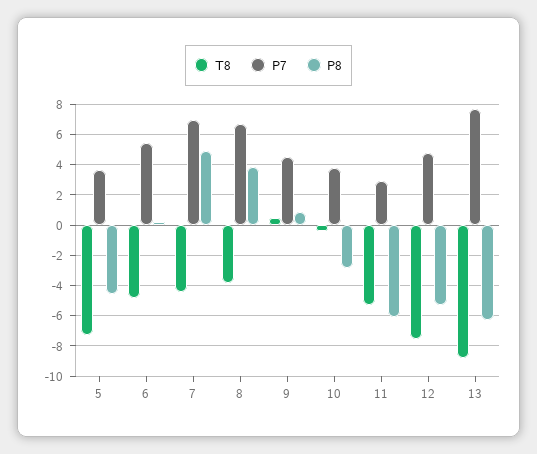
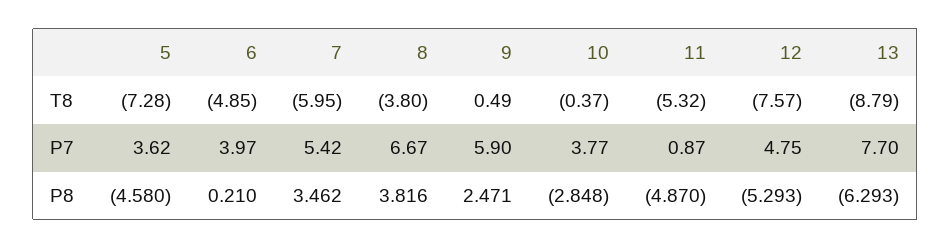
  {
    "T8": {
      "5": -7.28,
      "6": -4.85,
-     "7": -4.5,
+     "7": -5.95,
      "8": -3.8,
      "9": 0.49,
      "10": -0.37,
      "11": -5.32,
      "12": -7.57,
      "13": -8.79
    },
    "P7": {
      "5": 3.62,
-     "6": 5.5,
+     "6": 3.97,
-     "7": 7,
+     "7": 5.42,
      "8": 6.67,
-     "9": 4.5,
+     "9": 5.9,
      "10": 3.77,
-     "11": 3,
+     "11": 0.87,
      "12": 4.75,
      "13": 7.7
    },
    "P8": {
      "5": -4.58,
      "6": 0.21,
-     "7": 5,
+     "7": 3.462,
      "8": 3.816,
-     "9": 1,
+     "9": 2.471,
      "10": -2.848,
-     "11": -6,
+     "11": -4.87,
      "12": -5.293,
      "13": -6.293
    }
  }

